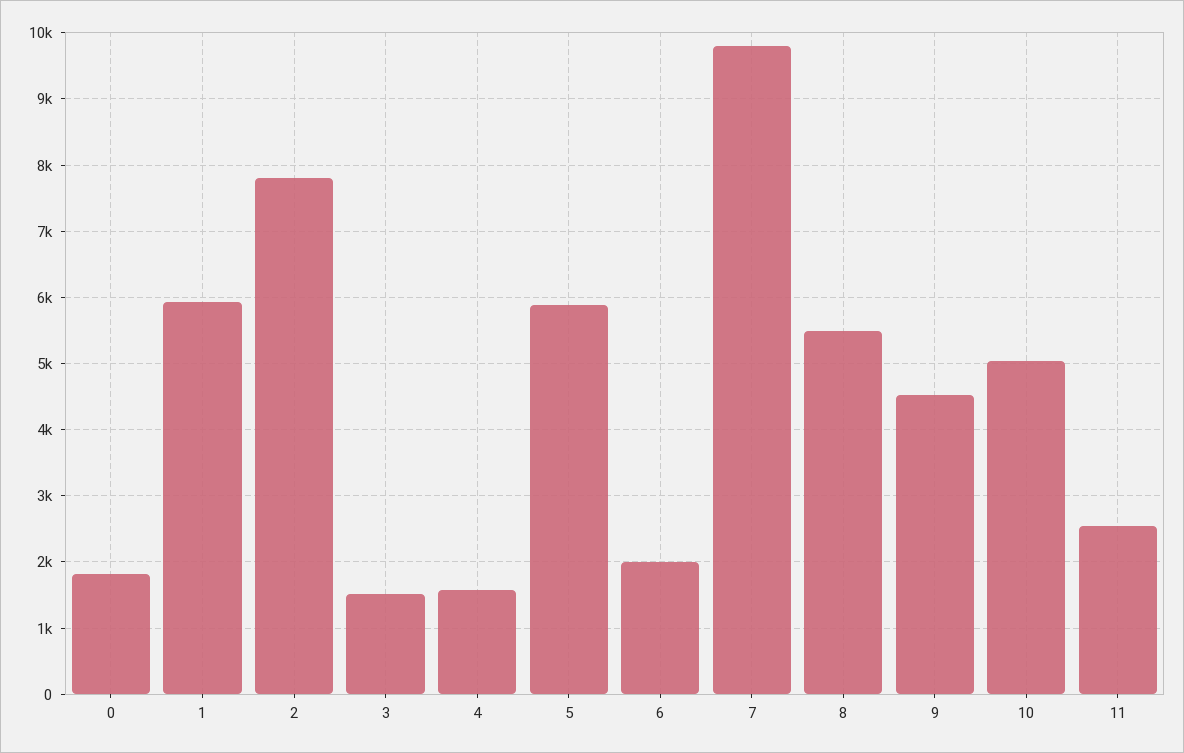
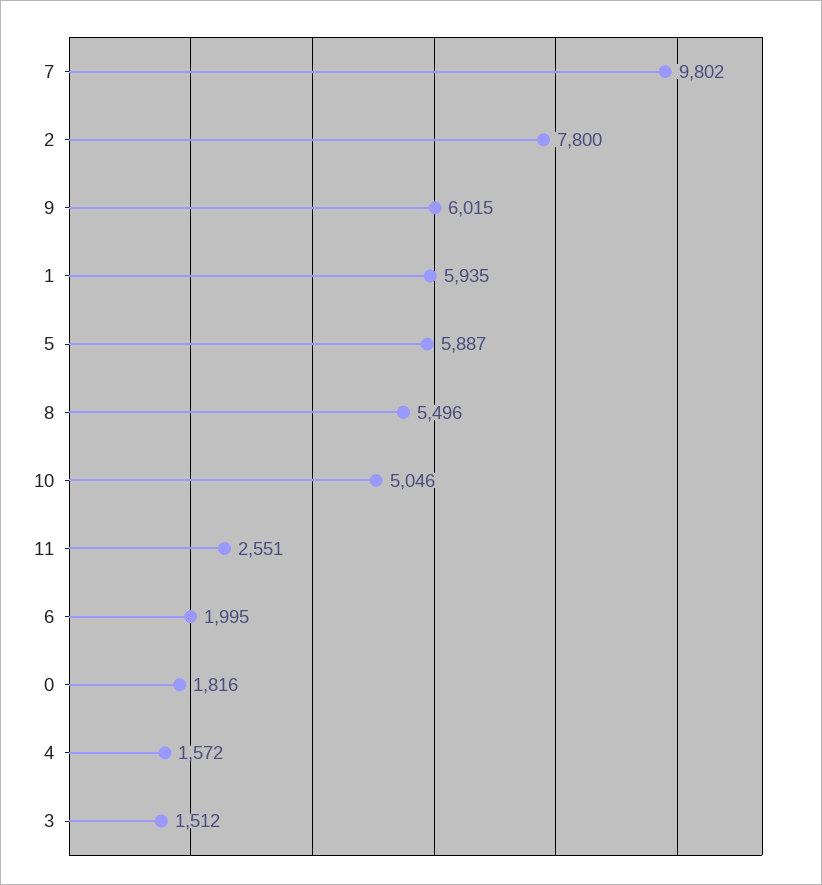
  {
    "0": 1816,
    "1": 5935,
    "2": 7800,
    "3": 1512,
    "4": 1572,
    "5": 5887,
    "6": 1995,
    "7": 9802,
    "8": 5496,
-   "9": 4500,
+   "9": 6015,
    "10": 5046,
    "11": 2551
  }

